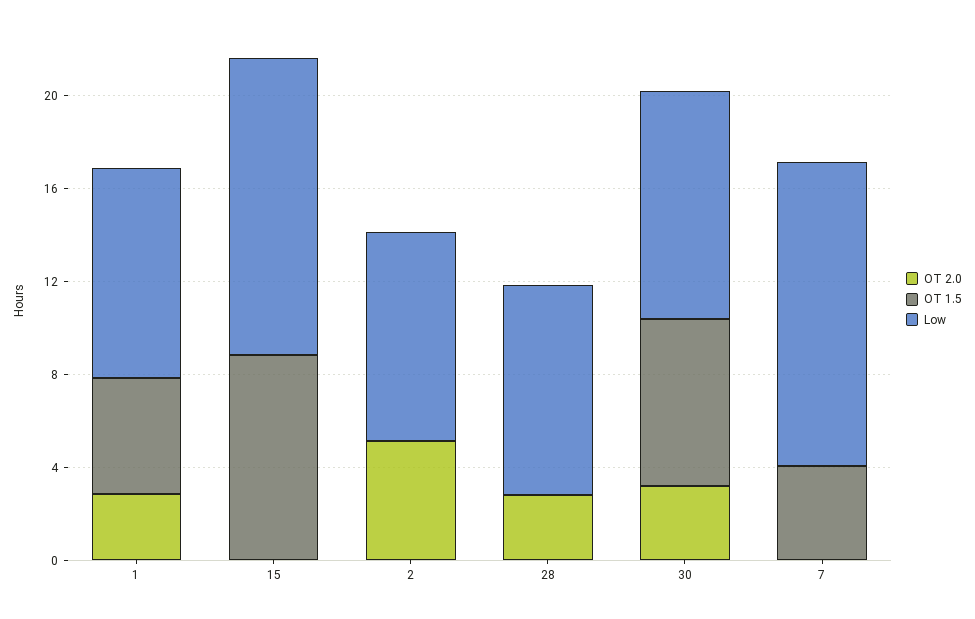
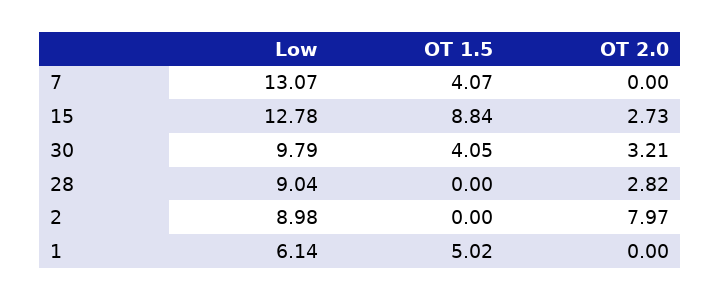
  {
    "OT 2.0": {
-     "1": 3,
+     "1": 0,
-     "15": 0,
+     "15": 2.73,
-     "2": 5,
+     "2": 7.97,
      "28": 2.82,
      "30": 3.21,
      "7": 0
    },
    "OT 1.5": {
      "1": 5.02,
      "15": 8.84,
      "2": 0,
      "28": 0,
-     "30": 7,
+     "30": 4.05,
      "7": 4.07
    },
    "Low": {
-     "1": 9,
+     "1": 6.14,
      "15": 12.78,
      "2": 8.98,
      "28": 9.04,
      "30": 9.79,
      "7": 13.07
    }
  }

